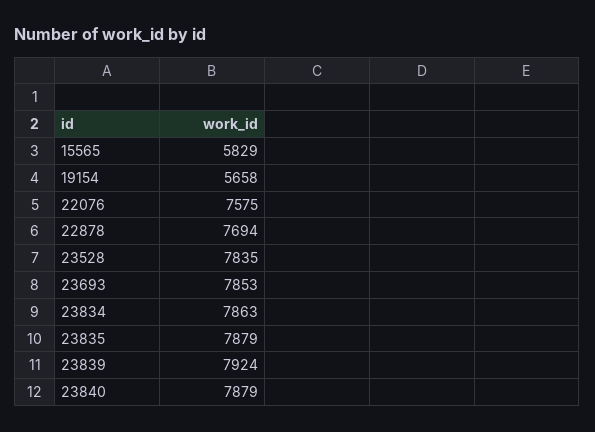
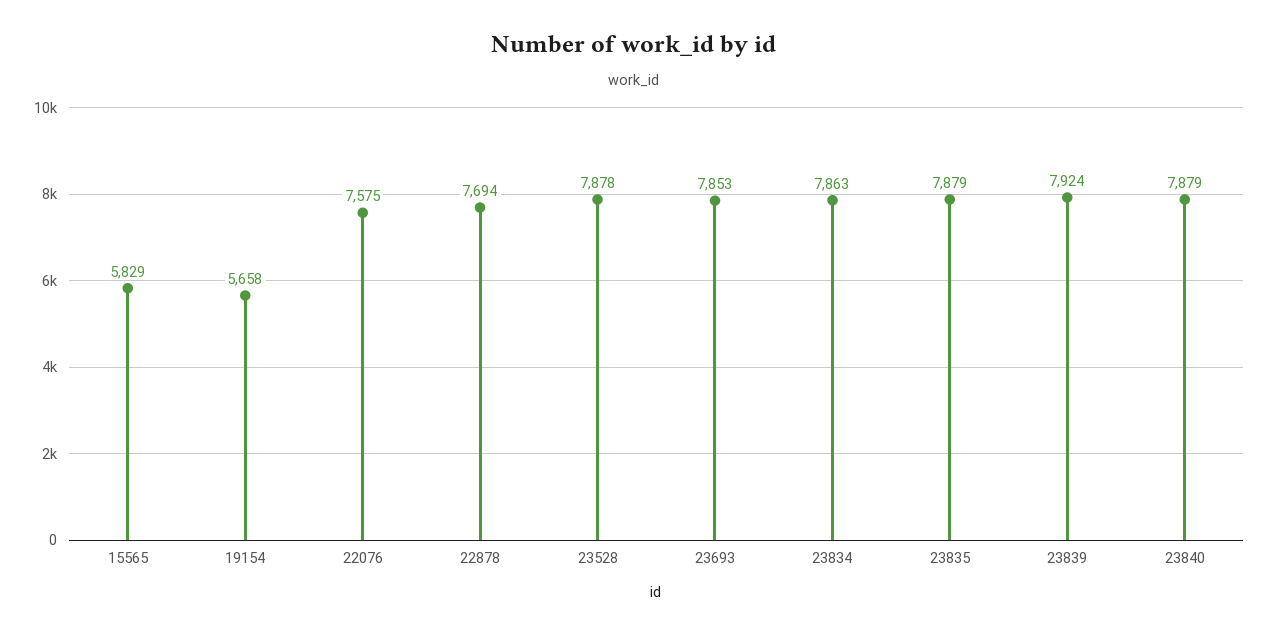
  {
    "15565": 5829,
    "19154": 5658,
    "22076": 7575,
    "22878": 7694,
-   "23528": 7835,
+   "23528": 7878,
    "23693": 7853,
    "23834": 7863,
    "23835": 7879,
    "23839": 7924,
    "23840": 7879
  }

